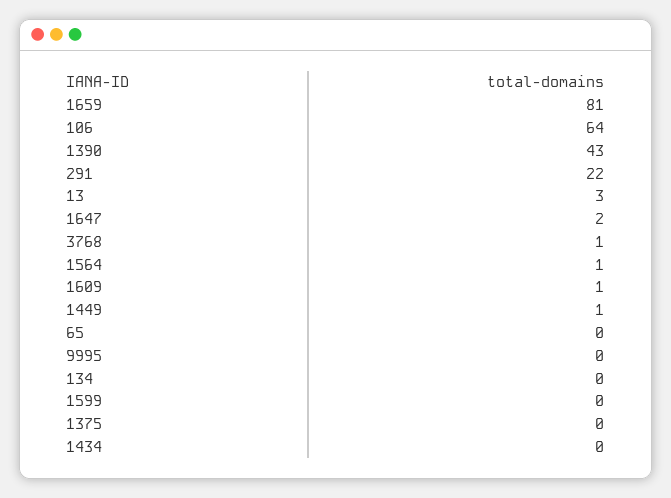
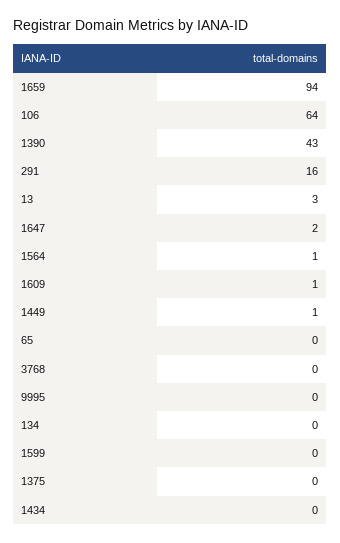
  {
-   "1659": 81,
+   "1659": 94,
    "106": 64,
    "1390": 43,
-   "291": 22,
+   "291": 16,
    "13": 3,
    "1647": 2,
-   "3768": 1,
+   "3768": 0,
    "1564": 1,
    "1609": 1,
    "1449": 1,
    "65": 0,
    "9995": 0,
    "134": 0,
    "1599": 0,
    "1375": 0,
    "1434": 0
  }

